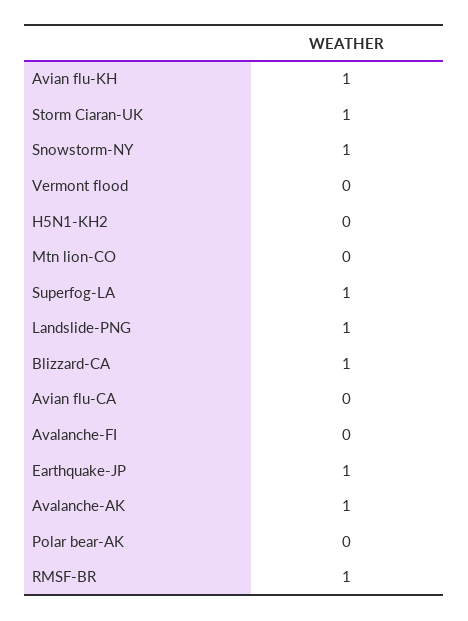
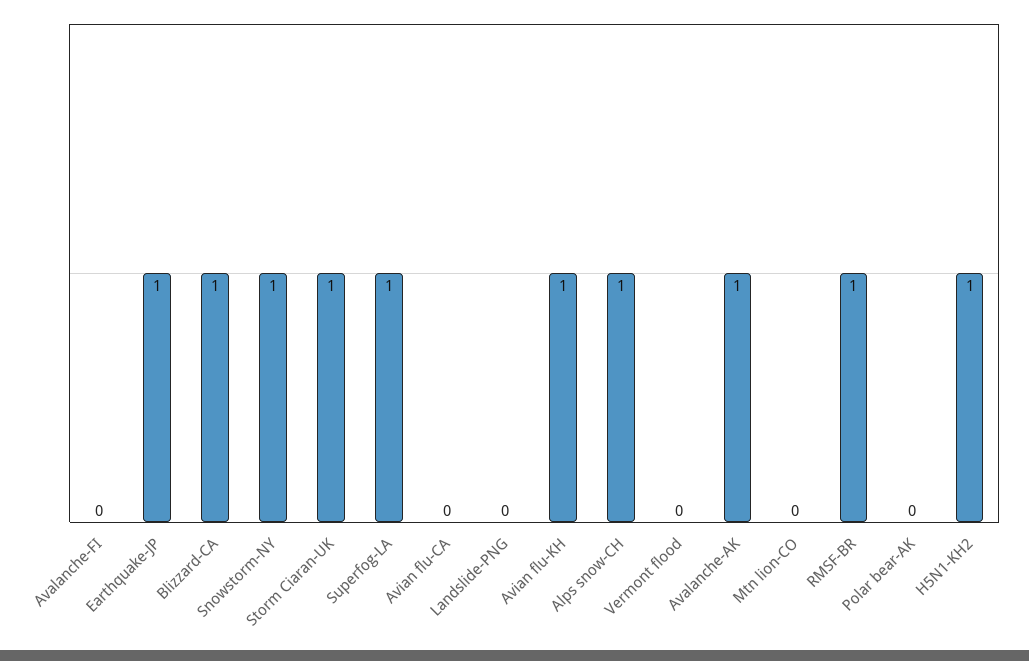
  {
    "Avian flu-KH": 1,
    "Storm Ciaran-UK": 1,
    "Snowstorm-NY": 1,
    "Vermont flood": 0,
-   "H5N1-KH2": 0,
+   "H5N1-KH2": 1,
    "Mtn lion-CO": 0,
    "Superfog-LA": 1,
-   "Landslide-PNG": 1,
+   "Landslide-PNG": 0,
    "Blizzard-CA": 1,
    "Avian flu-CA": 0,
    "Avalanche-FI": 0,
    "Earthquake-JP": 1,
    "Avalanche-AK": 1,
    "Polar bear-AK": 0,
-   "RMSF-BR": 1
+   "RMSF-BR": 1,
+   "Alps snow-CH": 1
  }

